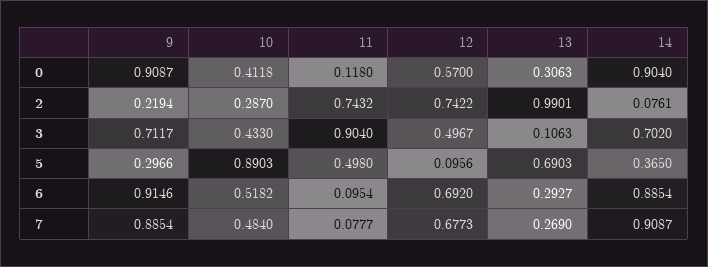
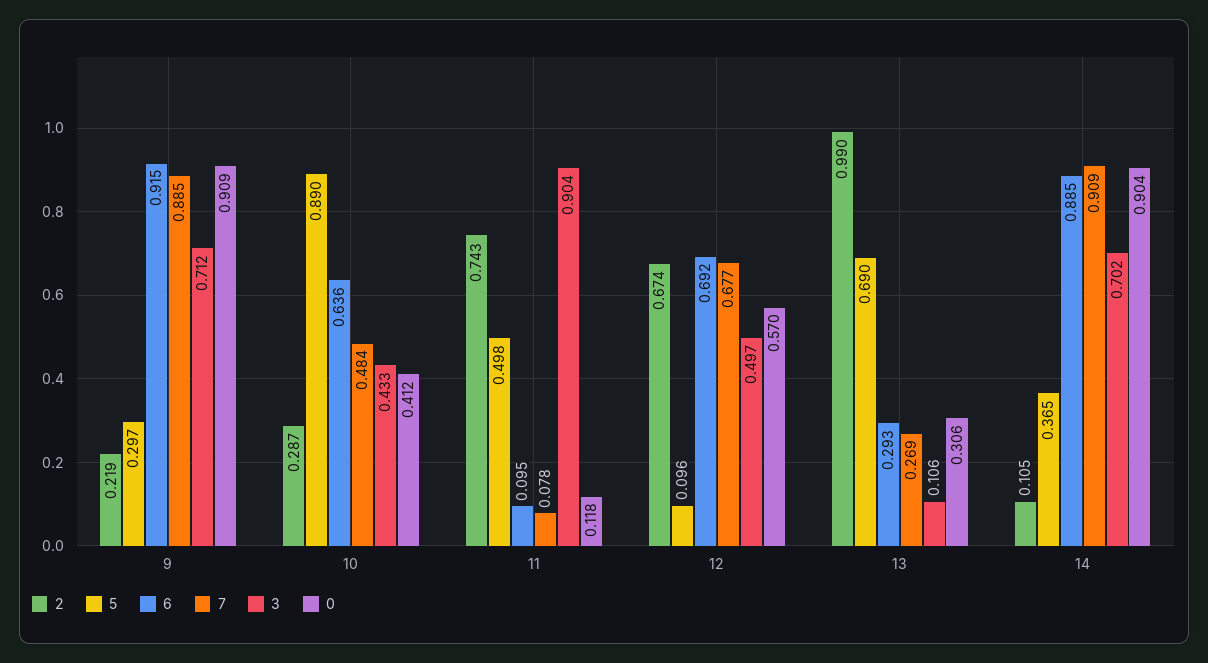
  {
    "0": {
      "9": 0.9087,
      "10": 0.4118,
      "11": 0.118,
      "12": 0.57,
      "13": 0.3063,
      "14": 0.904
    },
    "2": {
      "9": 0.2194,
      "10": 0.287,
      "11": 0.7432,
-     "12": 0.7422,
+     "12": 0.674,
      "13": 0.9901,
-     "14": 0.0761
+     "14": 0.105
    },
    "3": {
      "9": 0.7117,
      "10": 0.433,
      "11": 0.904,
      "12": 0.4967,
      "13": 0.1063,
      "14": 0.702
    },
    "5": {
      "9": 0.2966,
      "10": 0.8903,
      "11": 0.498,
      "12": 0.0956,
      "13": 0.6903,
      "14": 0.365
    },
    "6": {
      "9": 0.9146,
-     "10": 0.5182,
+     "10": 0.636,
      "11": 0.0954,
      "12": 0.692,
      "13": 0.2927,
      "14": 0.8854
    },
    "7": {
      "9": 0.8854,
      "10": 0.484,
      "11": 0.0777,
      "12": 0.6773,
      "13": 0.269,
      "14": 0.9087
    }
  }

